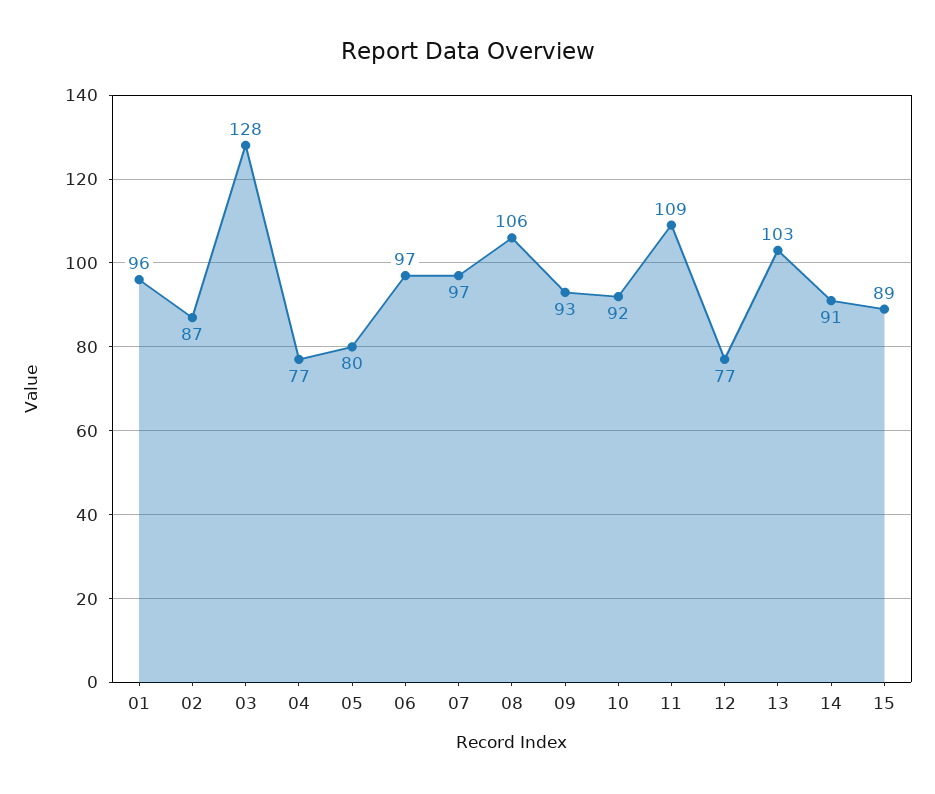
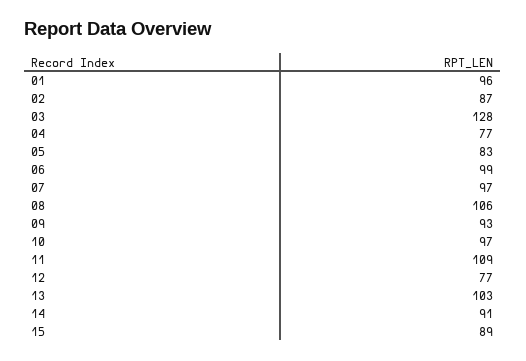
  {
    "01": 96,
    "02": 87,
    "03": 128,
    "04": 77,
-   "05": 80,
+   "05": 83,
-   "06": 97,
+   "06": 99,
    "07": 97,
    "08": 106,
    "09": 93,
-   "10": 92,
+   "10": 97,
    "11": 109,
    "12": 77,
    "13": 103,
    "14": 91,
    "15": 89
  }

